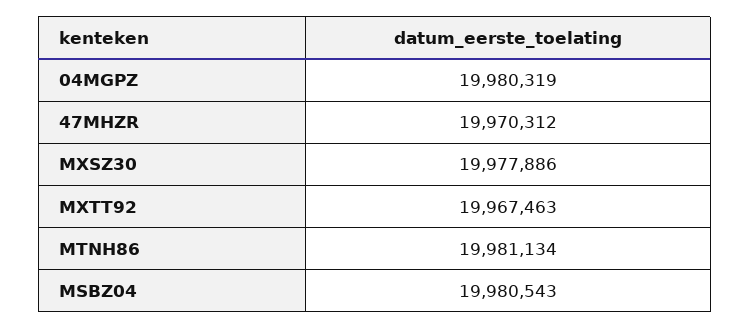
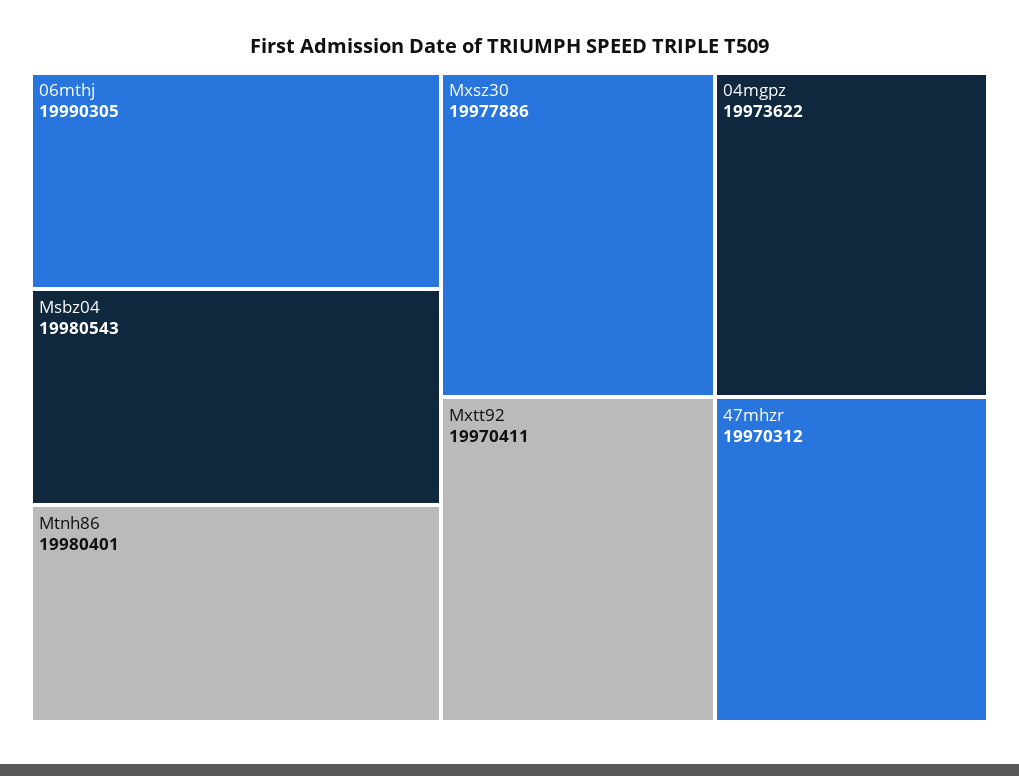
  {
-   "04MGPZ": 19980319,
+   "04MGPZ": 19973622,
    "47MHZR": 19970312,
    "MXSZ30": 19977886,
-   "MXTT92": 19967463,
+   "MXTT92": 19970411,
-   "MTNH86": 19981134,
+   "MTNH86": 19980401,
-   "MSBZ04": 19980543
+   "MSBZ04": 19980543,
+   "06mthj": 19990305
  }

